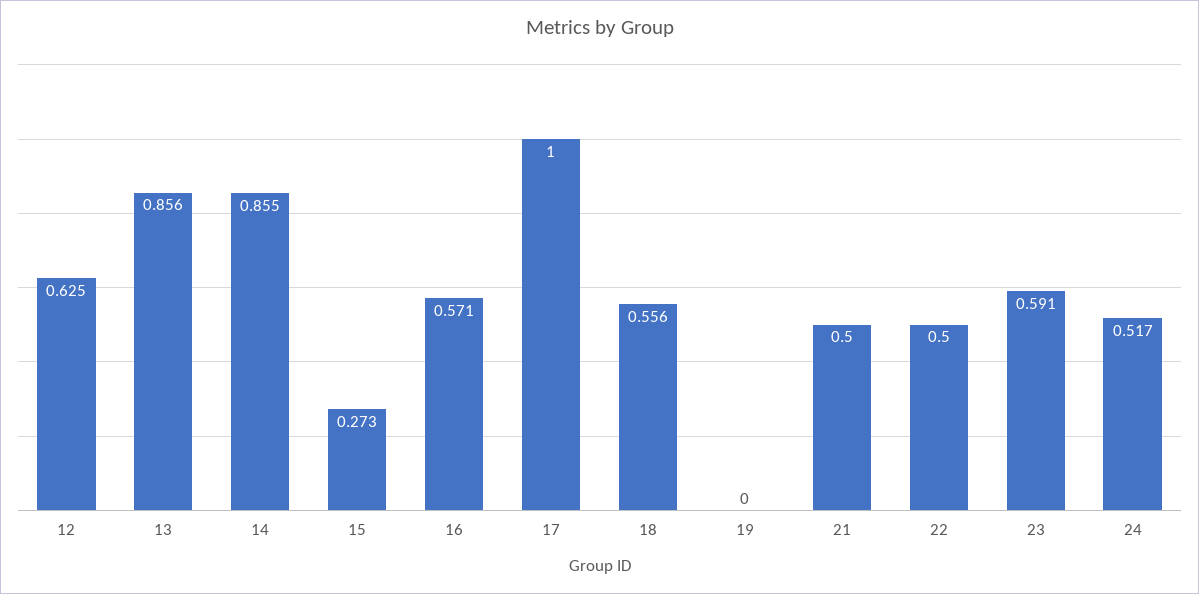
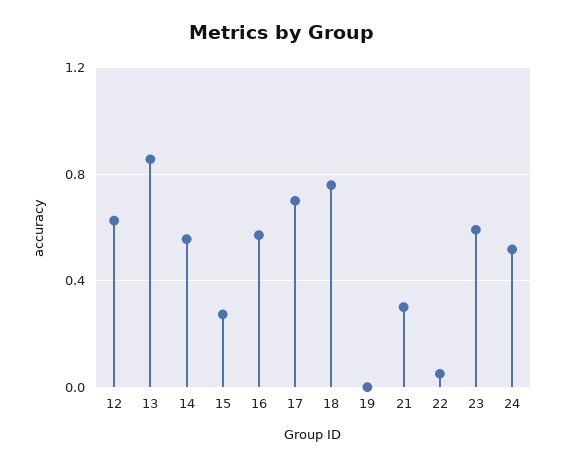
  {
    "12": 0.625,
    "13": 0.856,
-   "14": 0.855,
+   "14": 0.55,
    "15": 0.273,
    "16": 0.571,
-   "17": 1,
+   "17": 0.7,
-   "18": 0.556,
+   "18": 0.75,
    "19": 0,
-   "21": 0.5,
+   "21": 0.3,
-   "22": 0.5,
+   "22": 0.05,
    "23": 0.591,
    "24": 0.517
  }

